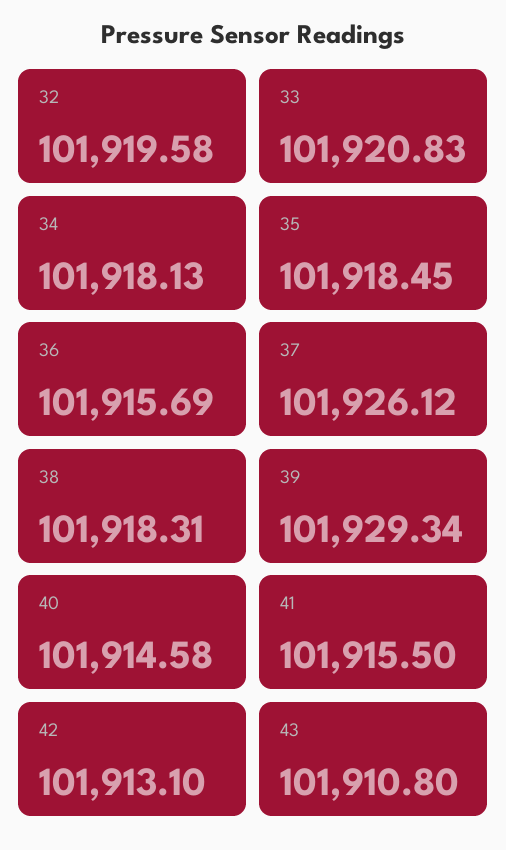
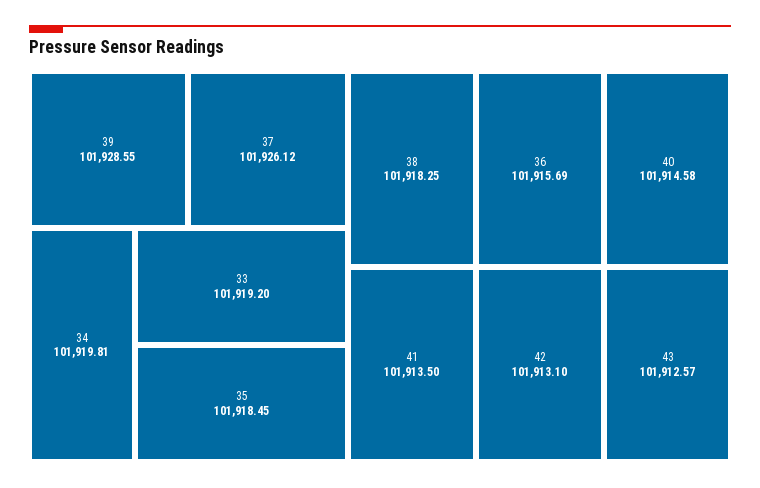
  {
-   "32": 101919.58,
-   "33": 101920.83,
+   "33": 101919.2,
-   "34": 101918.13,
+   "34": 101919.81,
    "35": 101918.45,
    "36": 101915.69,
    "37": 101926.12,
-   "38": 101918.31,
+   "38": 101918.25,
-   "39": 101929.34,
+   "39": 101928.55,
    "40": 101914.58,
-   "41": 101915.5,
+   "41": 101913.5,
    "42": 101913.1,
-   "43": 101910.8
+   "43": 101912.57
  }

